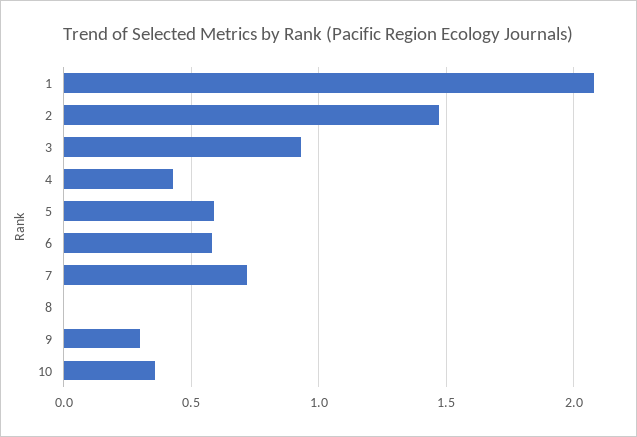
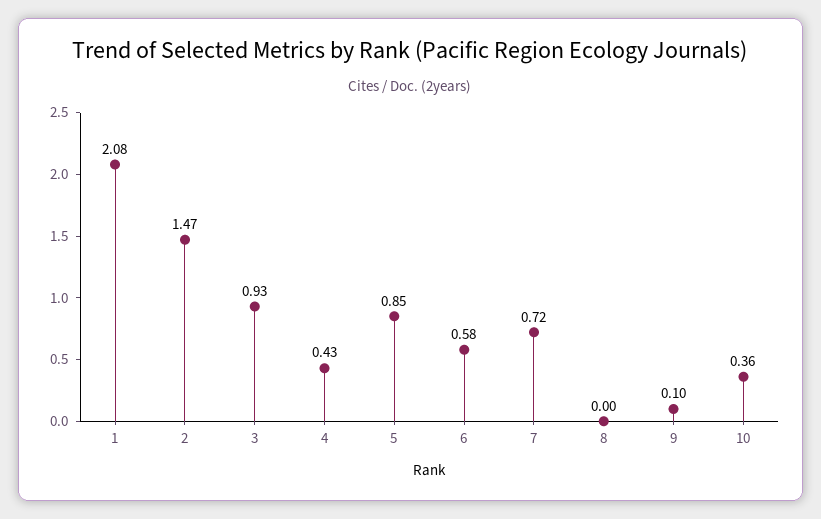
  {
    "1": 2.08,
    "2": 1.47,
    "3": 0.93,
    "4": 0.43,
-   "5": 0.6,
+   "5": 0.85,
    "6": 0.58,
    "7": 0.72,
    "8": 0,
-   "9": 0.3,
+   "9": 0.1,
    "10": 0.36
  }

